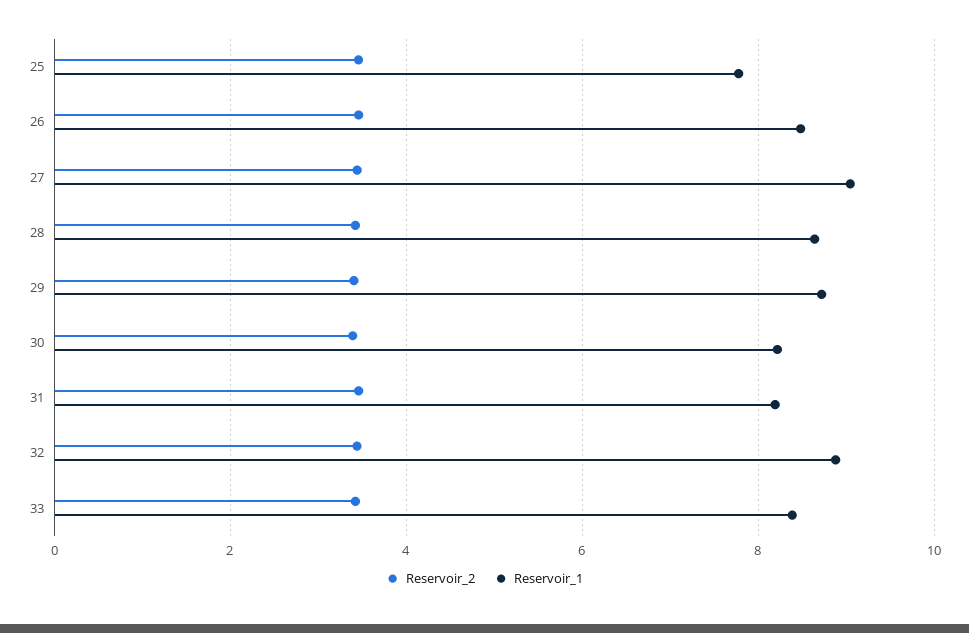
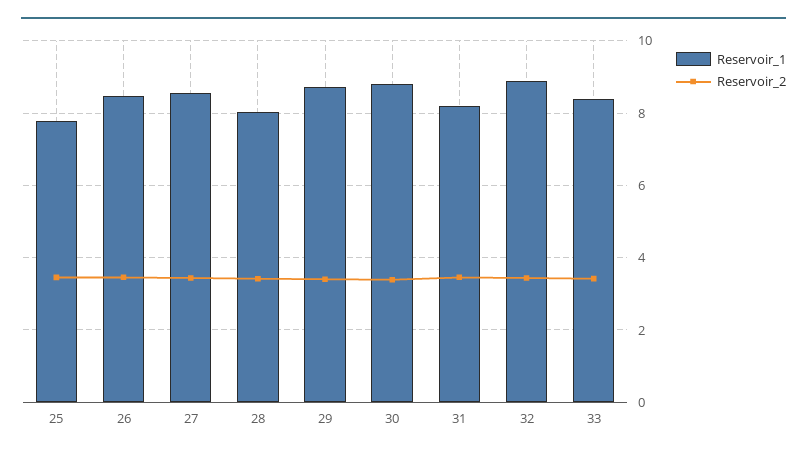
  {
    "Reservoir_2": {
      "25": 3.4,
      "26": 3.4,
      "27": 3.4,
      "28": 3.4,
      "29": 3.4,
      "30": 3.4,
      "31": 3.4,
      "32": 3.4,
      "33": 3.4
    },
    "Reservoir_1": {
      "25": 7.8,
      "26": 8.4,
-     "27": 9,
+     "27": 8.6,
-     "28": 8.6,
+     "28": 8,
      "29": 8.8,
-     "30": 8.2,
+     "30": 8.8,
      "31": 8.2,
      "32": 8.8,
      "33": 8.4
    }
  }

